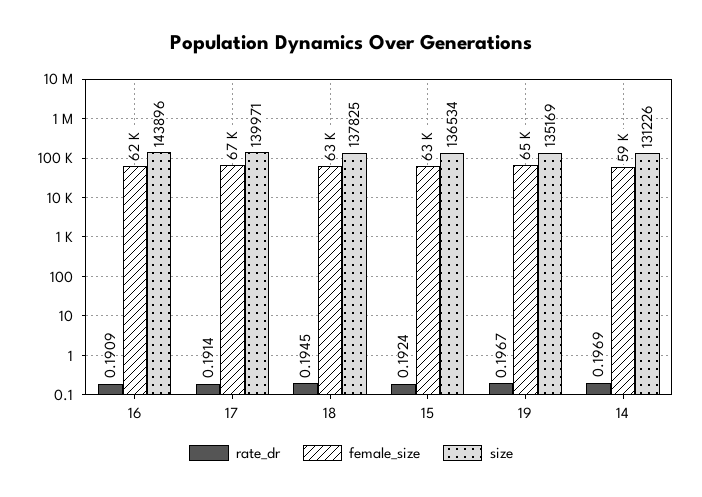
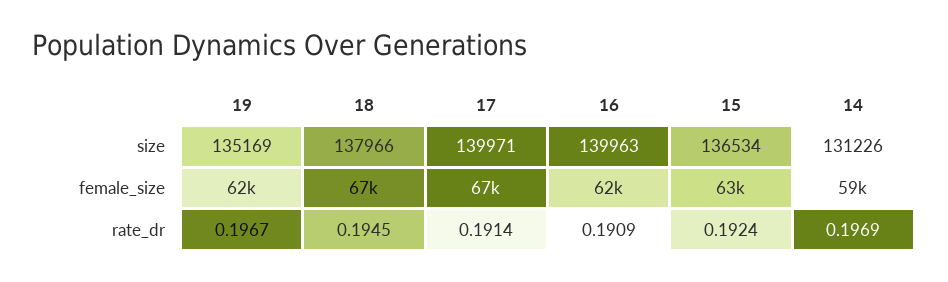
  {
    "rate_dr": {
      "16": 0.1909,
      "17": 0.1914,
      "18": 0.1945,
      "15": 0.1924,
      "19": 0.1967,
      "14": 0.1969
    },
    "female_size": {
      "16": 62000,
      "17": 67000,
-     "18": 63000,
+     "18": 67000,
      "15": 63000,
-     "19": 65000,
+     "19": 62000,
      "14": 59000
    },
    "size": {
-     "16": 143896,
+     "16": 139963,
      "17": 139971,
-     "18": 137825,
+     "18": 137966,
      "15": 136534,
      "19": 135169,
      "14": 131226
    }
  }

